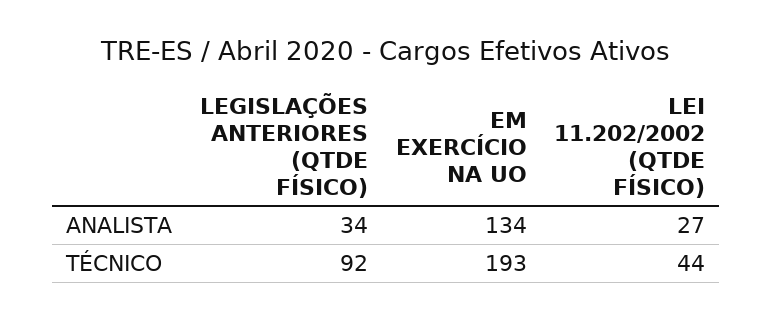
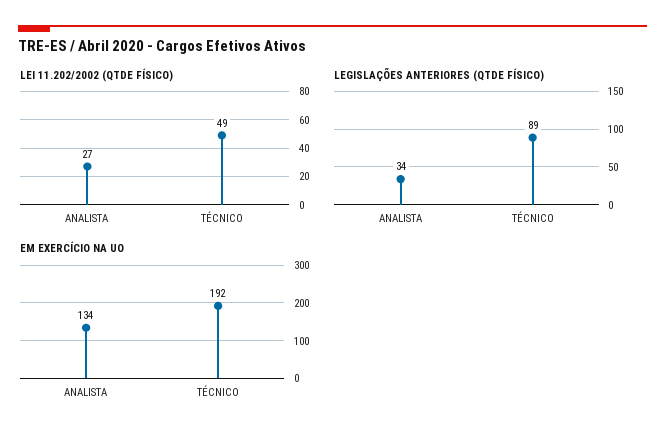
  {
    "LEGISLAÇÕES ANTERIORES (QTDE FÍSICO)": {
      "ANALISTA": 34,
-     "TÉCNICO": 92
+     "TÉCNICO": 89
    },
    "EM EXERCÍCIO NA UO": {
      "ANALISTA": 134,
-     "TÉCNICO": 193
+     "TÉCNICO": 192
    },
    "LEI 11.202/2002 (QTDE FÍSICO)": {
      "ANALISTA": 27,
-     "TÉCNICO": 44
+     "TÉCNICO": 49
    }
  }

